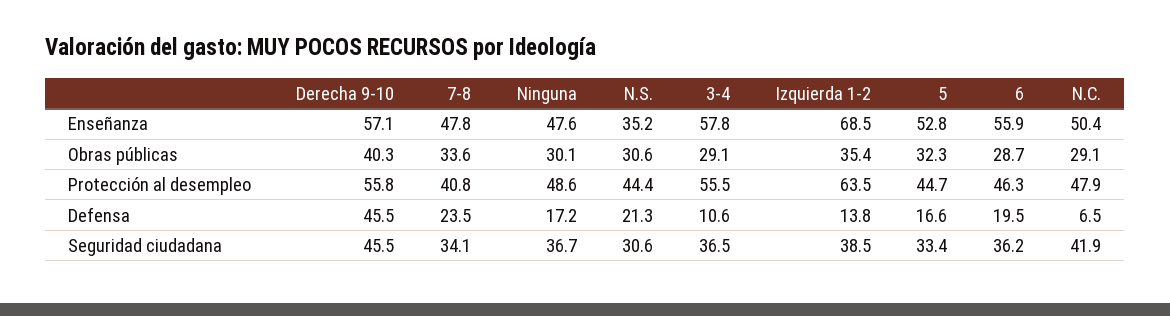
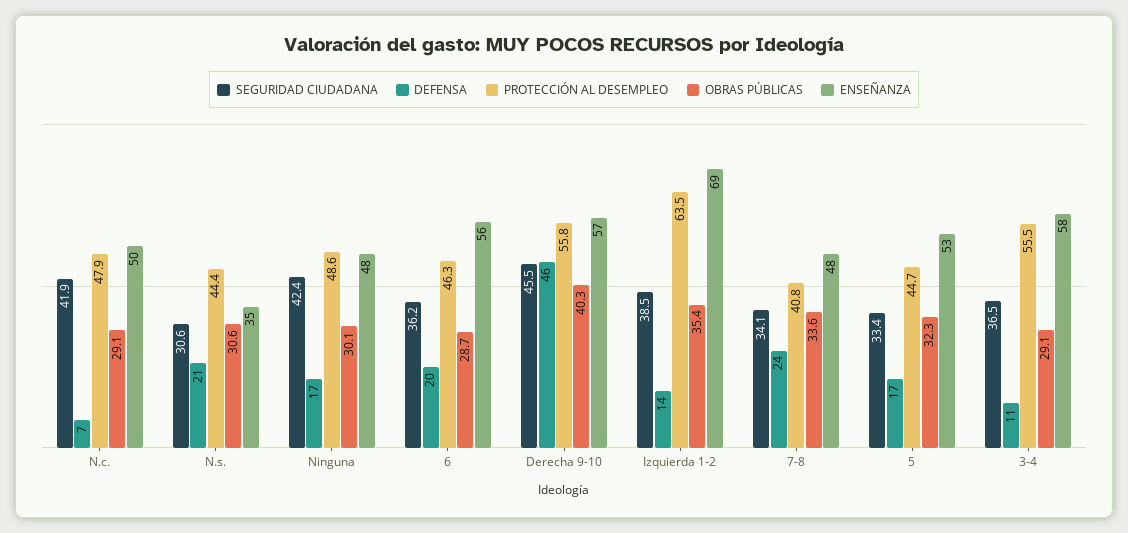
  {
    "Enseñanza": {
      "Derecha 9-10": 57.1,
      "7-8": 47.8,
      "Ninguna": 47.6,
      "N.S.": 35.2,
      "3-4": 57.8,
      "Izquierda 1-2": 68.5,
      "5": 52.8,
      "6": 55.9,
      "N.C.": 50.4
    },
    "Obras públicas": {
      "Derecha 9-10": 40.3,
      "7-8": 33.6,
      "Ninguna": 30.1,
      "N.S.": 30.6,
      "3-4": 29.1,
      "Izquierda 1-2": 35.4,
      "5": 32.3,
      "6": 28.7,
      "N.C.": 29.1
    },
    "Protección al desempleo": {
      "Derecha 9-10": 55.8,
      "7-8": 40.8,
      "Ninguna": 48.6,
      "N.S.": 44.4,
      "3-4": 55.5,
      "Izquierda 1-2": 63.5,
      "5": 44.7,
      "6": 46.3,
      "N.C.": 47.9
    },
    "Defensa": {
      "Derecha 9-10": 45.5,
      "7-8": 23.5,
      "Ninguna": 17.2,
      "N.S.": 21.3,
      "3-4": 10.6,
      "Izquierda 1-2": 13.8,
      "5": 16.6,
      "6": 19.5,
      "N.C.": 6.5
    },
    "Seguridad ciudadana": {
      "Derecha 9-10": 45.5,
      "7-8": 34.1,
-     "Ninguna": 36.7,
+     "Ninguna": 42.4,
      "N.S.": 30.6,
      "3-4": 36.5,
      "Izquierda 1-2": 38.5,
      "5": 33.4,
      "6": 36.2,
      "N.C.": 41.9
    }
  }

